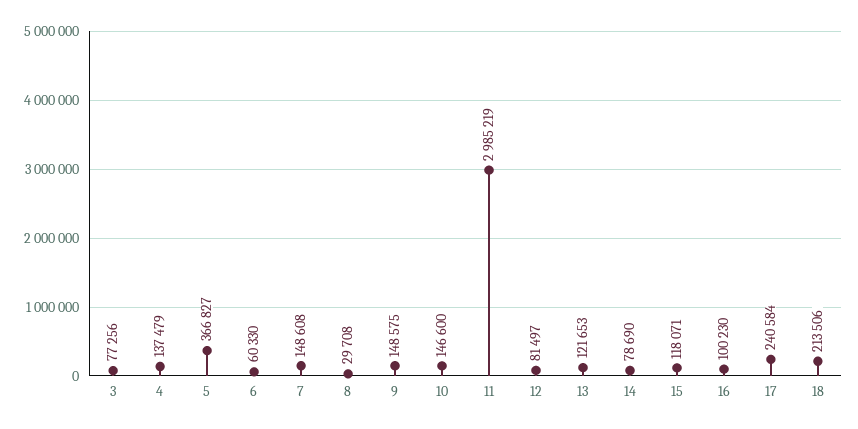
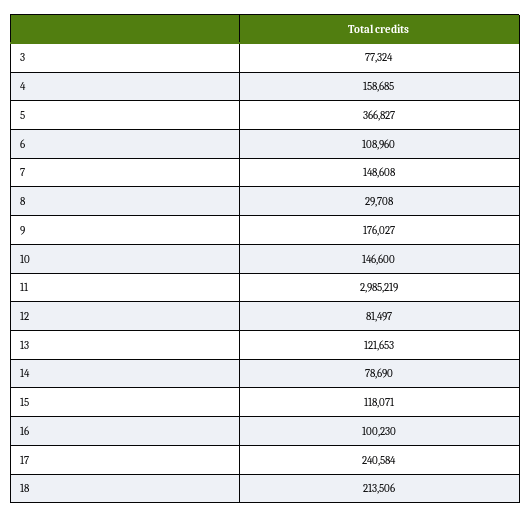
  {
-   "3": 77256,
+   "3": 77324,
-   "4": 137479,
+   "4": 158685,
    "5": 366827,
-   "6": 60330,
+   "6": 108960,
    "7": 148608,
    "8": 29708,
-   "9": 148575,
+   "9": 176027,
    "10": 146600,
    "11": 2985219,
    "12": 81497,
    "13": 121653,
    "14": 78690,
    "15": 118071,
    "16": 100230,
    "17": 240584,
    "18": 213506
  }

